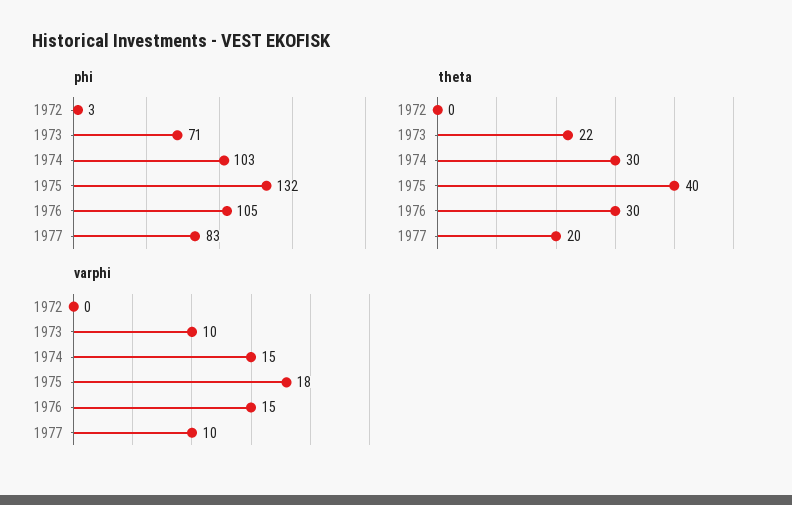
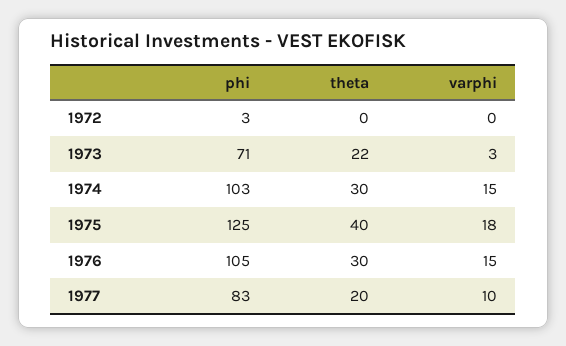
  {
    "phi": {
      "1972": 3,
      "1973": 71,
      "1974": 103,
-     "1975": 132,
+     "1975": 125,
      "1976": 105,
      "1977": 83
    },
    "theta": {
      "1972": 0,
      "1973": 22,
      "1974": 30,
      "1975": 40,
      "1976": 30,
      "1977": 20
    },
    "varphi": {
      "1972": 0,
-     "1973": 10,
+     "1973": 3,
      "1974": 15,
      "1975": 18,
      "1976": 15,
      "1977": 10
    }
  }

